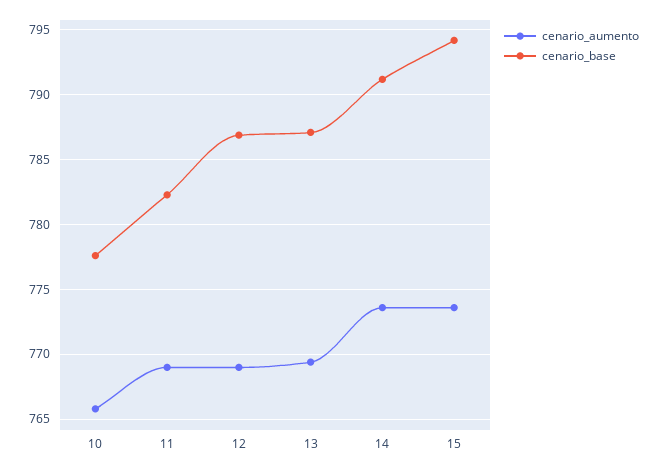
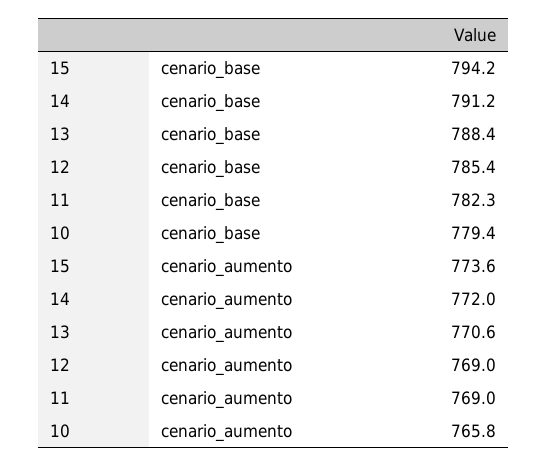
  {
    "cenario_aumento": {
      "10": 765.8,
      "11": 769,
      "12": 769,
-     "13": 769.5,
+     "13": 770.6,
-     "14": 773.5,
+     "14": 772,
      "15": 773.6
    },
    "cenario_base": {
-     "10": 777.5,
+     "10": 779.4,
      "11": 782.3,
-     "12": 787,
+     "12": 785.4,
-     "13": 787,
+     "13": 788.4,
      "14": 791.2,
      "15": 794.2
    }
  }

